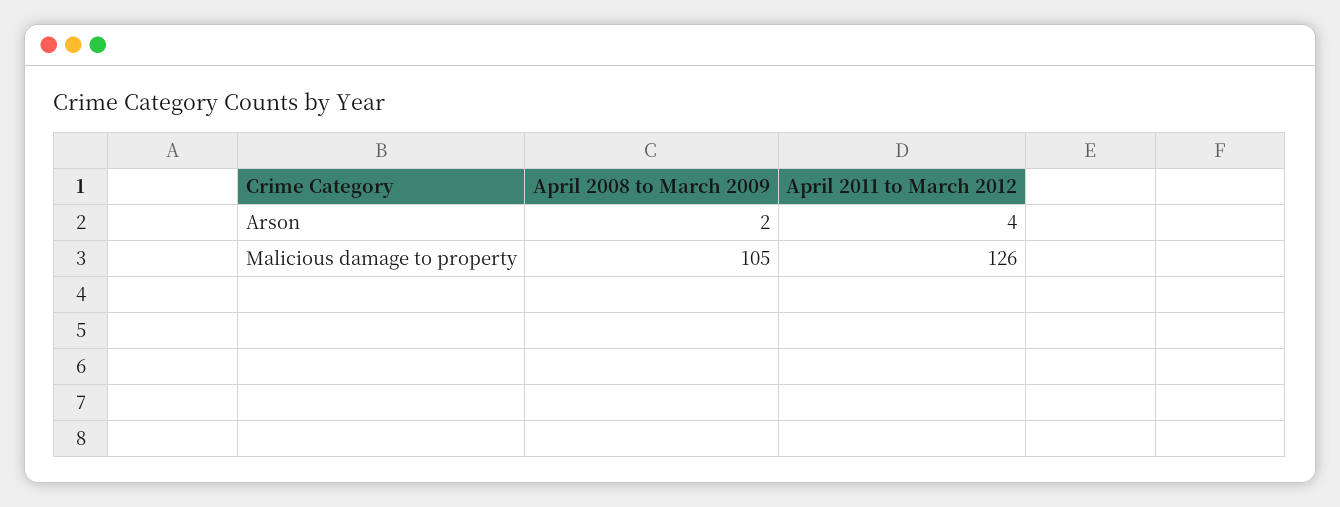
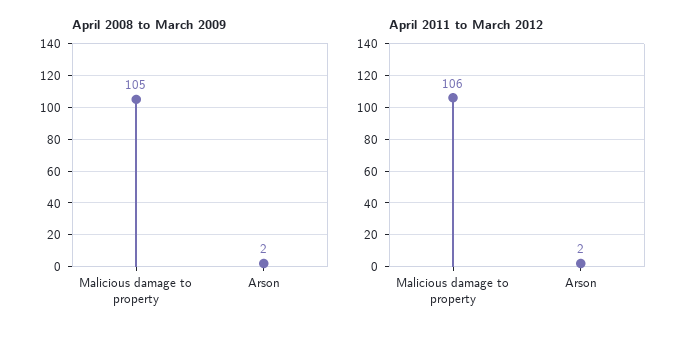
  {
    "April 2008 to March 2009": {
      "Arson": 2,
      "Malicious damage to property": 105
    },
    "April 2011 to March 2012": {
-     "Arson": 4,
+     "Arson": 2,
-     "Malicious damage to property": 126
+     "Malicious damage to property": 106
    }
  }

